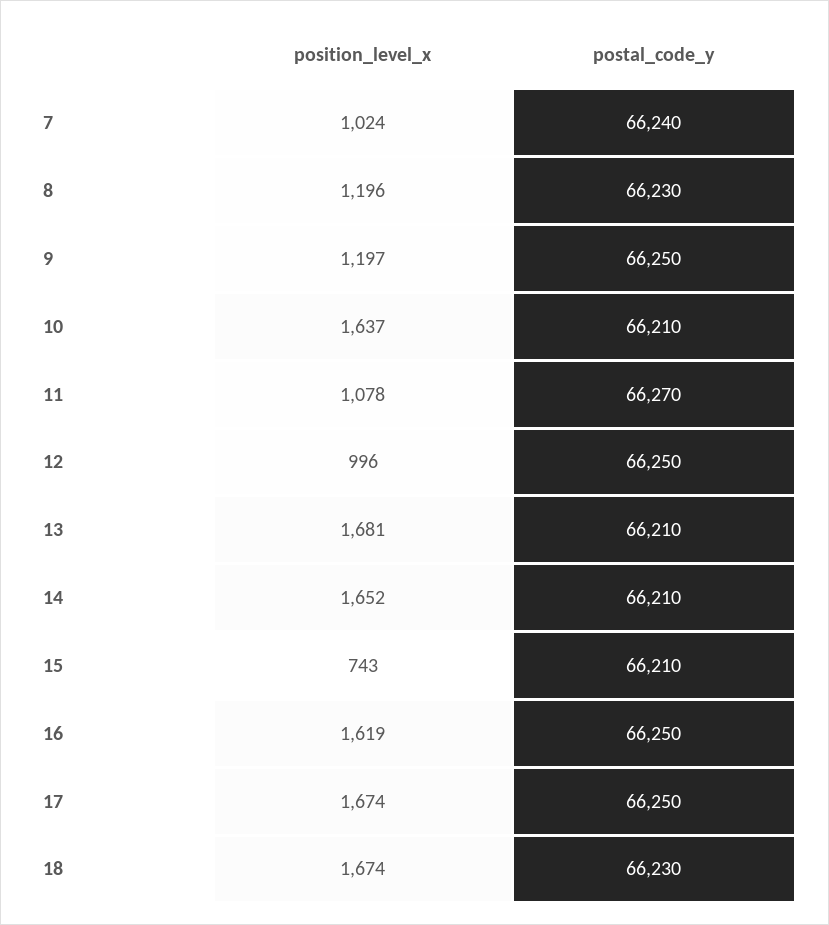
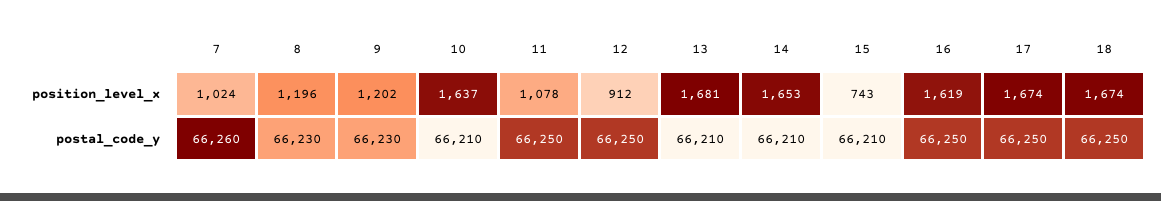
  {
    "position_level_x": {
      "7": 1024,
      "8": 1196,
-     "9": 1197,
+     "9": 1202,
      "10": 1637,
      "11": 1078,
-     "12": 996,
+     "12": 912,
      "13": 1681,
-     "14": 1652,
+     "14": 1653,
      "15": 743,
      "16": 1619,
      "17": 1674,
      "18": 1674
    },
    "postal_code_y": {
-     "7": 66240,
+     "7": 66260,
      "8": 66230,
-     "9": 66250,
+     "9": 66230,
      "10": 66210,
-     "11": 66270,
+     "11": 66250,
      "12": 66250,
      "13": 66210,
      "14": 66210,
      "15": 66210,
      "16": 66250,
      "17": 66250,
-     "18": 66230
+     "18": 66250
    }
  }

